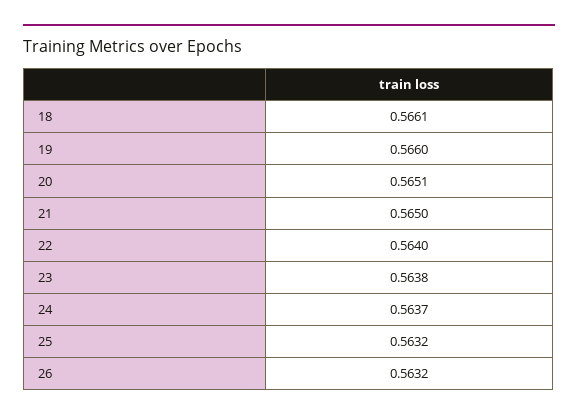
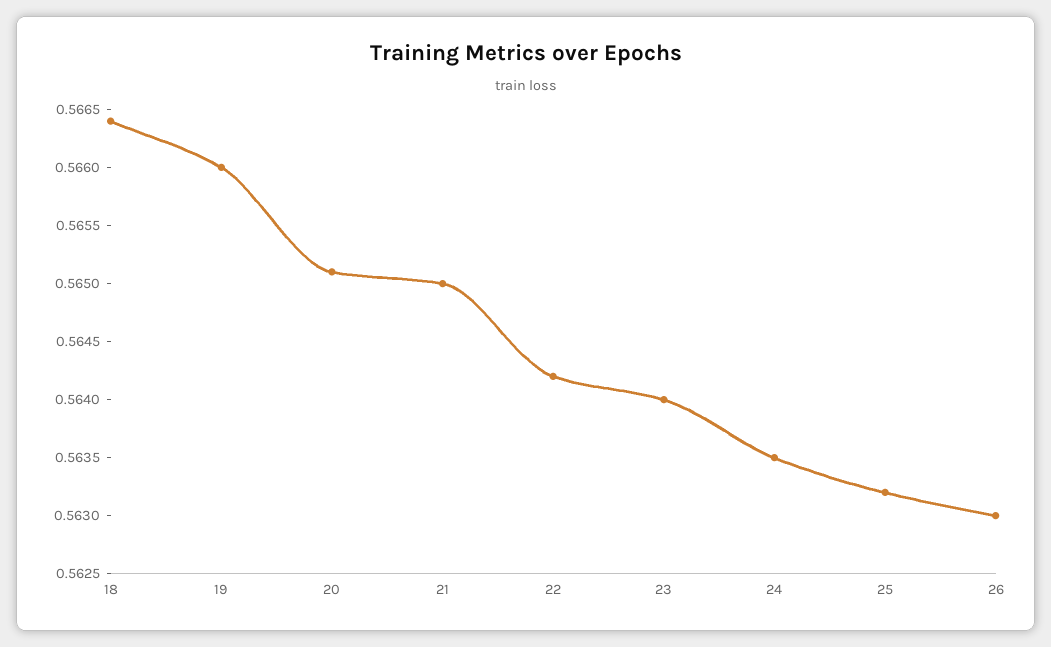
  {
-   "18": 0.5661,
+   "18": 0.5664,
    "19": 0.566,
    "20": 0.5651,
    "21": 0.565,
-   "22": 0.564,
+   "22": 0.5642,
-   "23": 0.5638,
+   "23": 0.564,
-   "24": 0.5637,
+   "24": 0.5635,
    "25": 0.5632,
-   "26": 0.5632
+   "26": 0.563
  }

